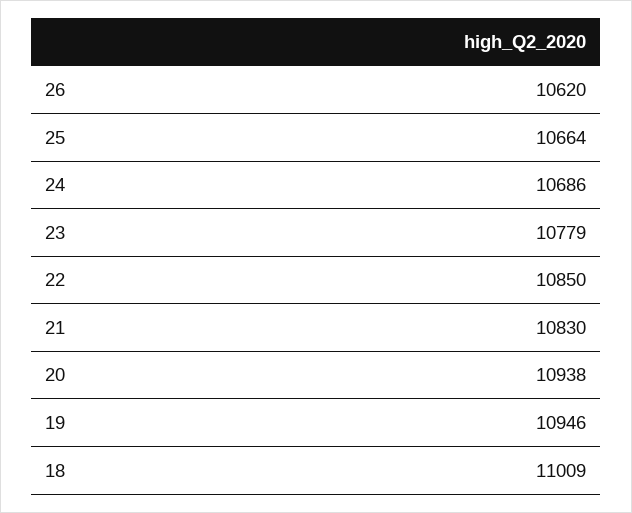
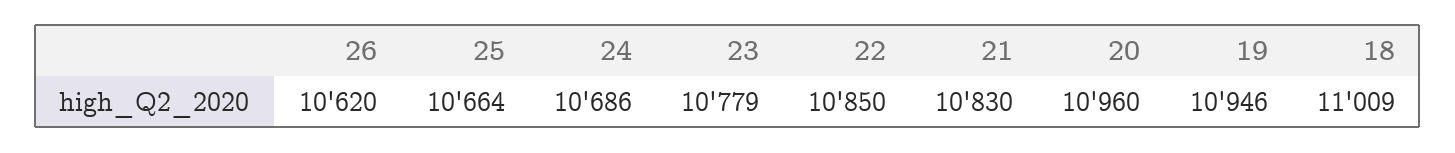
  {
    "26": 10620,
    "25": 10664,
    "24": 10686,
    "23": 10779,
    "22": 10850,
    "21": 10830,
-   "20": 10938,
+   "20": 10960,
    "19": 10946,
    "18": 11009
  }

